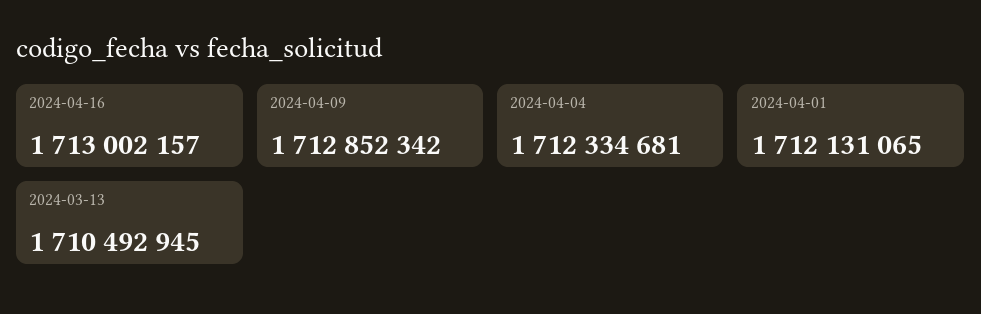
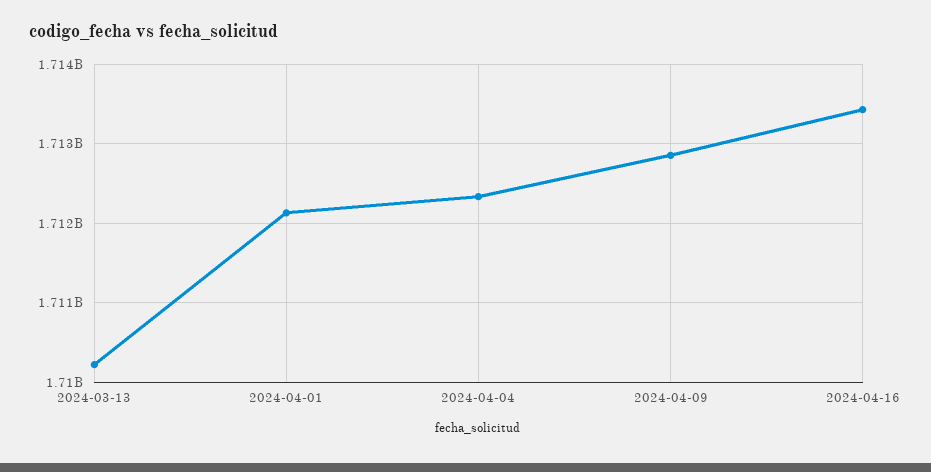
  {
-   "2024-04-16": 1713002157,
+   "2024-04-16": 1713400000,
    "2024-04-09": 1712852342,
    "2024-04-04": 1712334681,
    "2024-04-01": 1712131065,
-   "2024-03-13": 1710492945
+   "2024-03-13": 1710200000
  }

